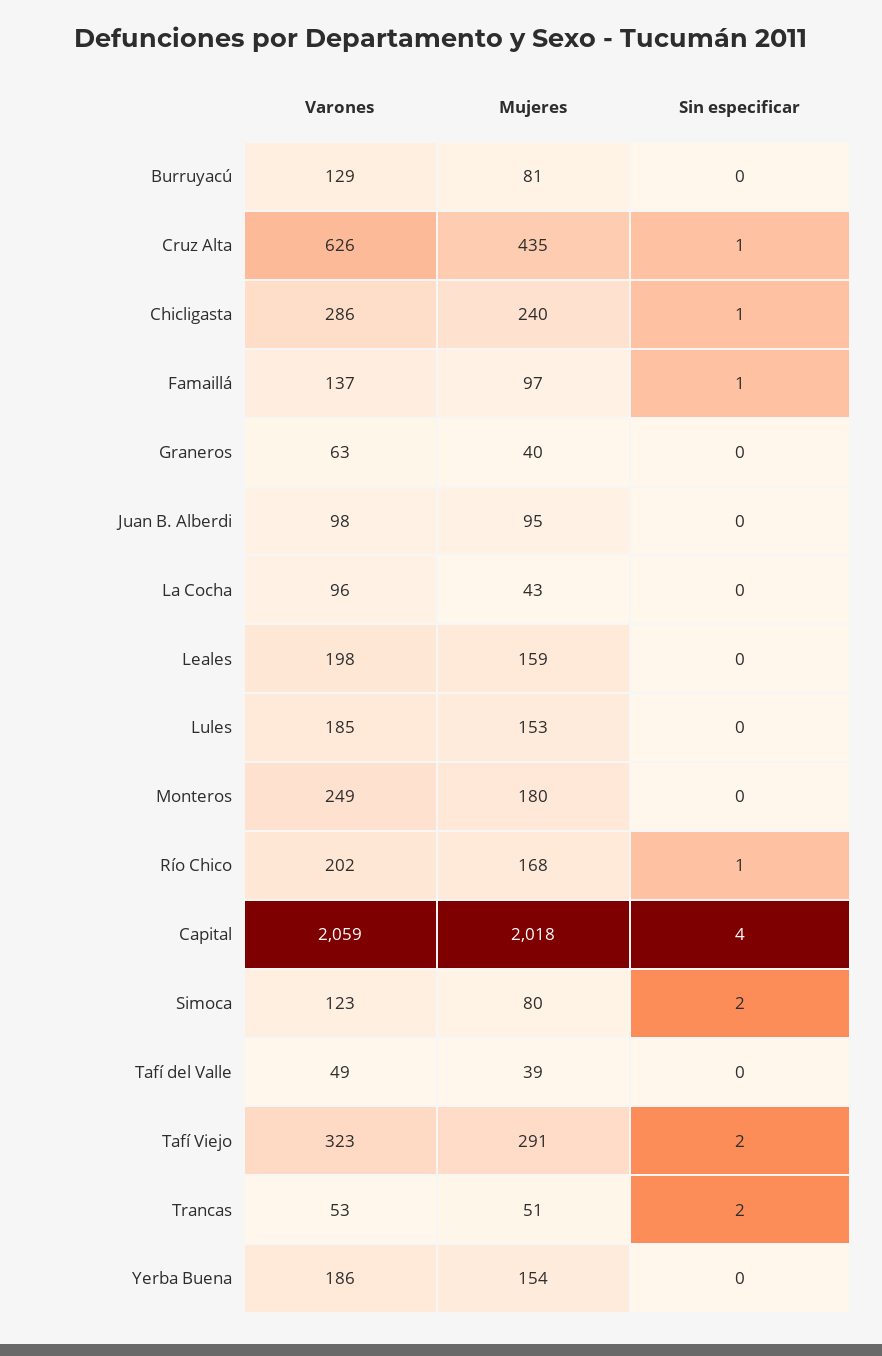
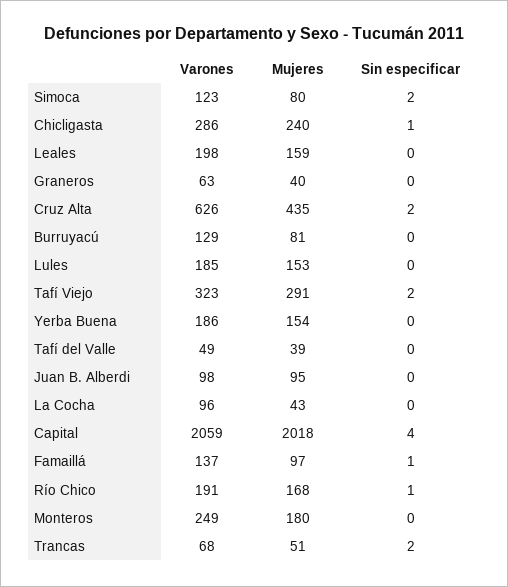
  {
    "Varones": {
      "Burruyacú": 129,
      "Cruz Alta": 626,
      "Chicligasta": 286,
      "Famaillá": 137,
      "Graneros": 63,
      "Juan B. Alberdi": 98,
      "La Cocha": 96,
      "Leales": 198,
      "Lules": 185,
      "Monteros": 249,
-     "Río Chico": 202,
+     "Río Chico": 191,
      "Capital": 2059,
      "Simoca": 123,
      "Tafí del Valle": 49,
      "Tafí Viejo": 323,
-     "Trancas": 53,
+     "Trancas": 68,
      "Yerba Buena": 186
    },
    "Mujeres": {
      "Burruyacú": 81,
      "Cruz Alta": 435,
      "Chicligasta": 240,
      "Famaillá": 97,
      "Graneros": 40,
      "Juan B. Alberdi": 95,
      "La Cocha": 43,
      "Leales": 159,
      "Lules": 153,
      "Monteros": 180,
      "Río Chico": 168,
      "Capital": 2018,
      "Simoca": 80,
      "Tafí del Valle": 39,
      "Tafí Viejo": 291,
      "Trancas": 51,
      "Yerba Buena": 154
    },
    "Sin especificar": {
      "Burruyacú": 0,
-     "Cruz Alta": 1,
+     "Cruz Alta": 2,
      "Chicligasta": 1,
      "Famaillá": 1,
      "Graneros": 0,
      "Juan B. Alberdi": 0,
      "La Cocha": 0,
      "Leales": 0,
      "Lules": 0,
      "Monteros": 0,
      "Río Chico": 1,
      "Capital": 4,
      "Simoca": 2,
      "Tafí del Valle": 0,
      "Tafí Viejo": 2,
      "Trancas": 2,
      "Yerba Buena": 0
    }
  }

